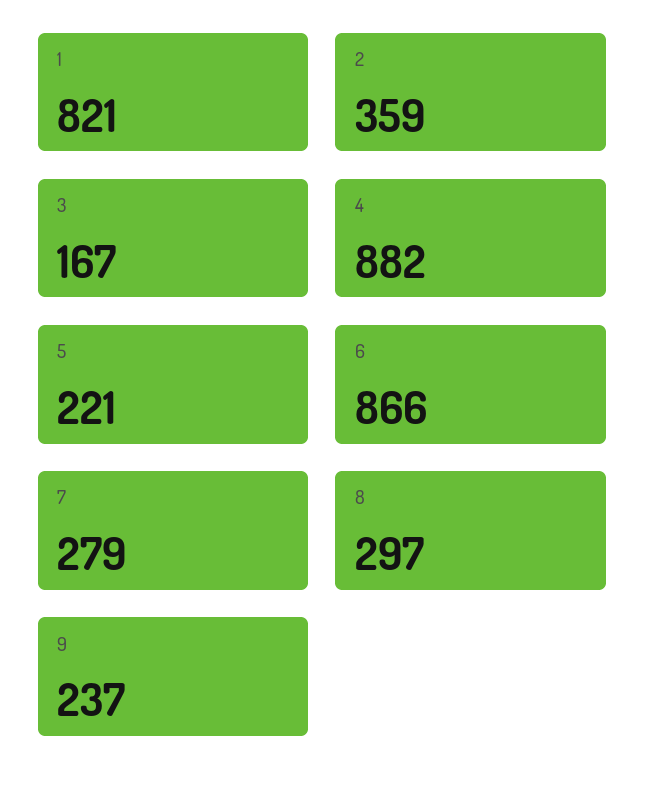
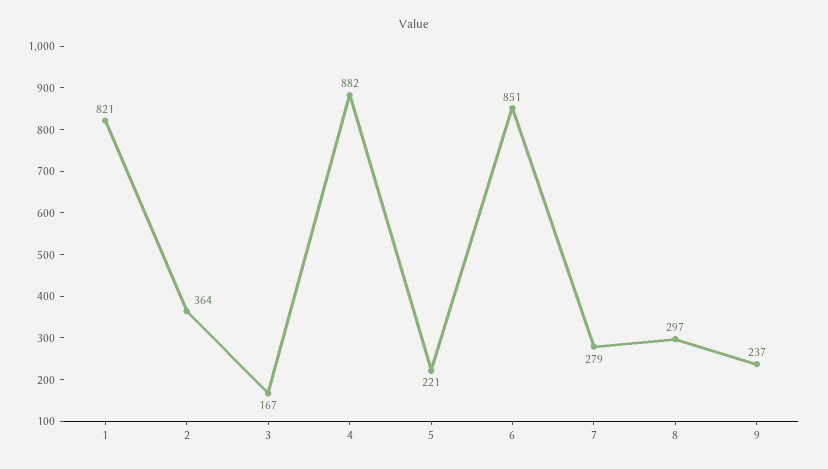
  {
    "1": 821,
-   "2": 359,
+   "2": 364,
    "3": 167,
    "4": 882,
    "5": 221,
-   "6": 866,
+   "6": 851,
    "7": 279,
    "8": 297,
    "9": 237
  }

